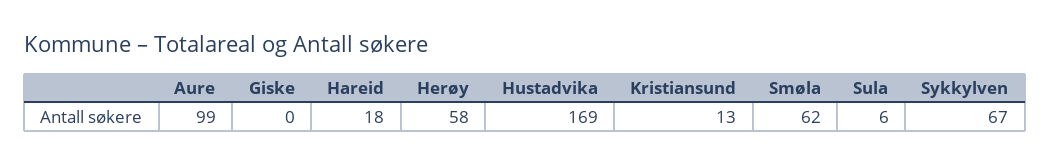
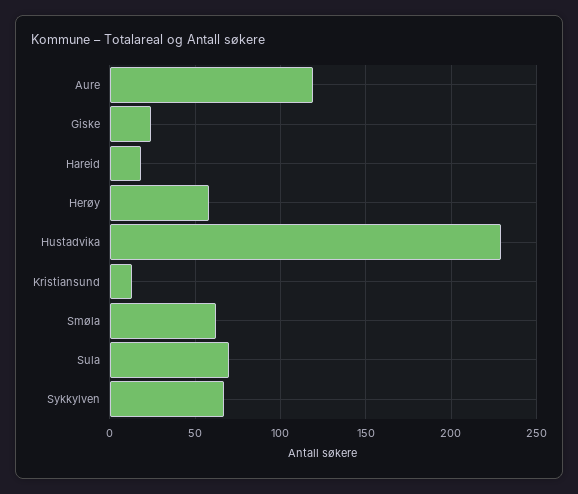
  {
-   "Aure": 99,
+   "Aure": 120,
-   "Giske": 0,
+   "Giske": 25,
    "Hareid": 18,
    "Herøy": 58,
-   "Hustadvika": 169,
+   "Hustadvika": 230,
    "Kristiansund": 13,
    "Smøla": 62,
-   "Sula": 6,
+   "Sula": 70,
    "Sykkylven": 67
  }

